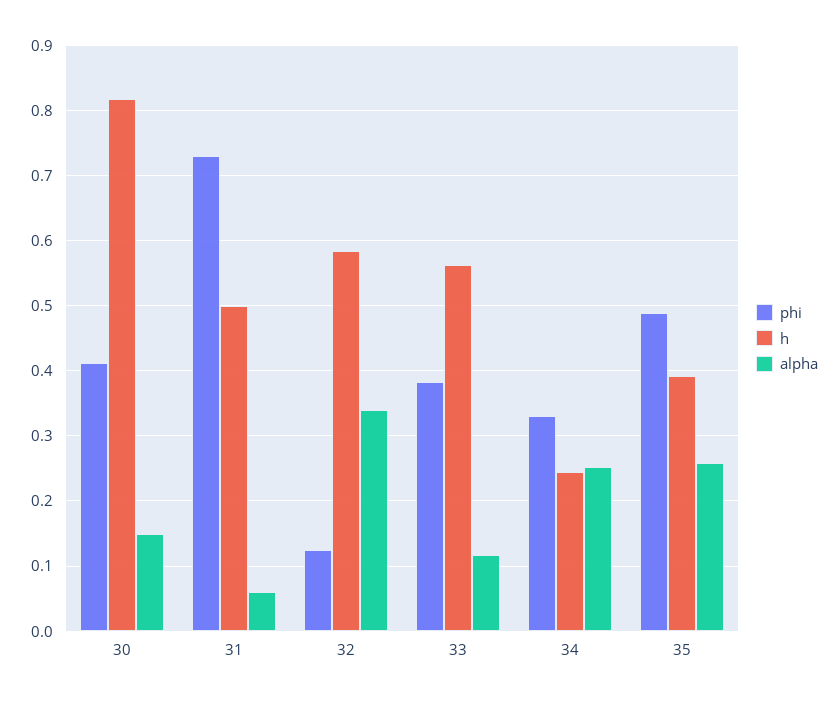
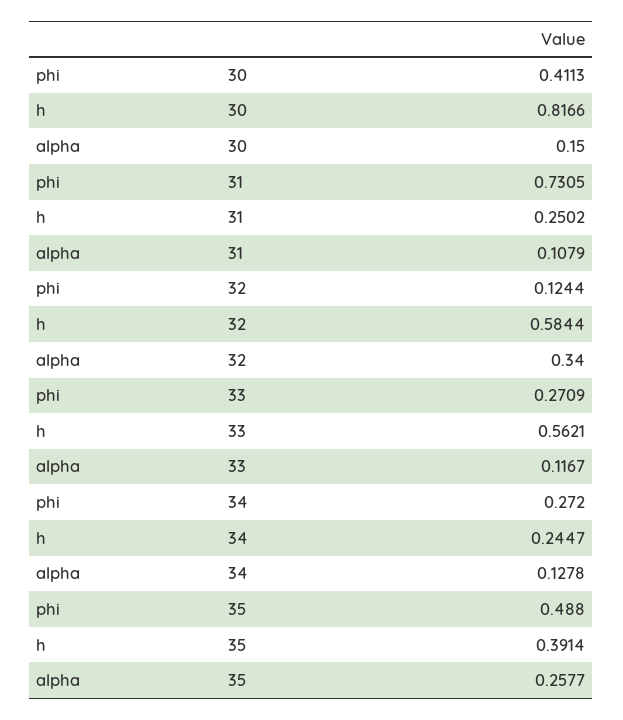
  {
    "phi": {
      "30": 0.4113,
      "31": 0.7305,
      "32": 0.1244,
-     "33": 0.38,
+     "33": 0.2709,
-     "34": 0.33,
+     "34": 0.272,
      "35": 0.488
    },
    "h": {
      "30": 0.8166,
-     "31": 0.5,
+     "31": 0.2502,
      "32": 0.5844,
      "33": 0.5621,
      "34": 0.2447,
      "35": 0.3914
    },
    "alpha": {
      "30": 0.15,
-     "31": 0.06,
+     "31": 0.1079,
      "32": 0.34,
      "33": 0.1167,
-     "34": 0.25,
+     "34": 0.1278,
      "35": 0.2577
    }
  }

